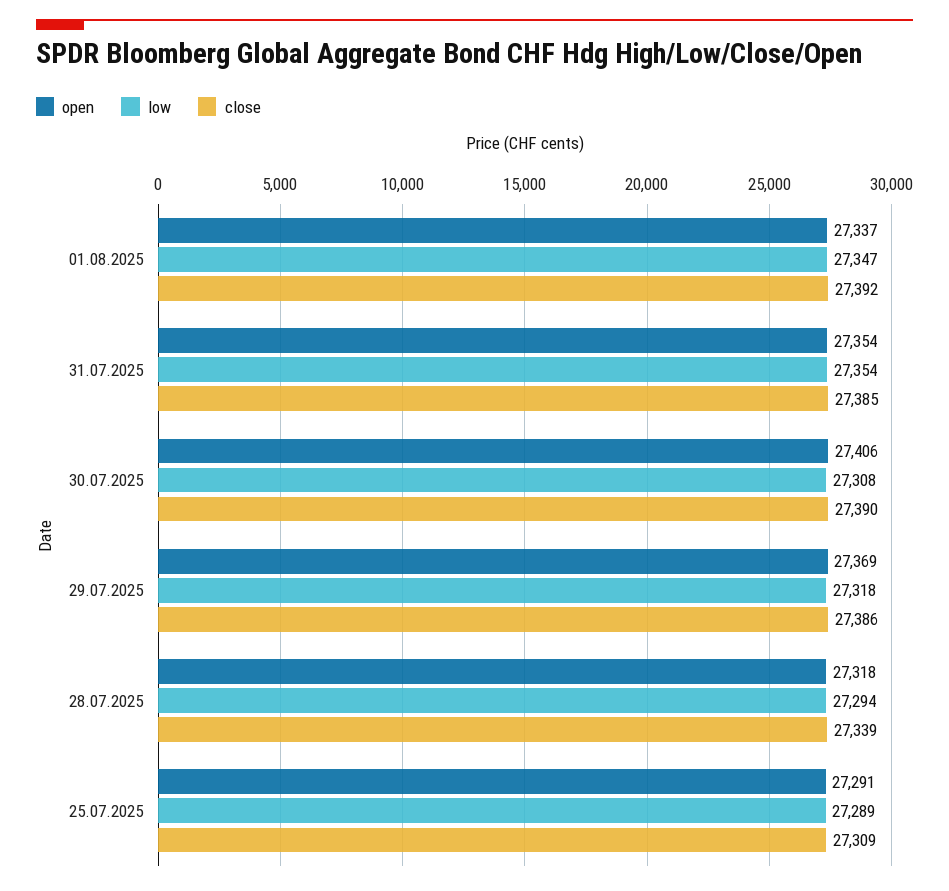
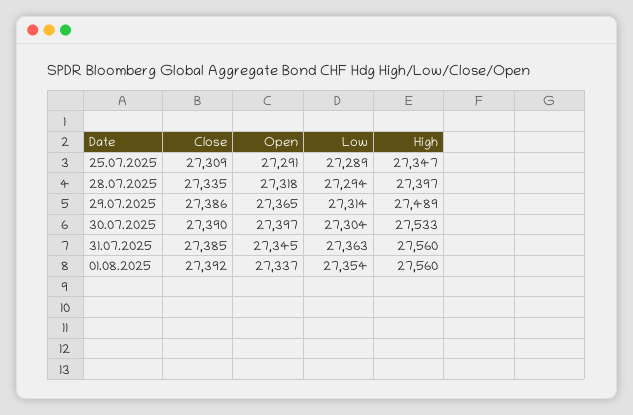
  {
    "open": {
      "01.08.2025": 27337,
-     "31.07.2025": 27354,
+     "31.07.2025": 27345,
-     "30.07.2025": 27406,
+     "30.07.2025": 27397,
-     "29.07.2025": 27369,
+     "29.07.2025": 27365,
      "28.07.2025": 27318,
      "25.07.2025": 27291
    },
    "low": {
-     "01.08.2025": 27347,
+     "01.08.2025": 27354,
-     "31.07.2025": 27354,
+     "31.07.2025": 27363,
-     "30.07.2025": 27308,
+     "30.07.2025": 27304,
-     "29.07.2025": 27318,
+     "29.07.2025": 27314,
      "28.07.2025": 27294,
      "25.07.2025": 27289
    },
    "close": {
      "01.08.2025": 27392,
      "31.07.2025": 27385,
      "30.07.2025": 27390,
      "29.07.2025": 27386,
-     "28.07.2025": 27339,
+     "28.07.2025": 27335,
      "25.07.2025": 27309
-   }
+   },
+   "High": {
+     "25.07.2025": 27347,
+     "28.07.2025": 27397,
+     "29.07.2025": 27489,
+     "30.07.2025": 27533,
+     "31.07.2025": 27560,
+     "01.08.2025": 27560
+   }
  }

